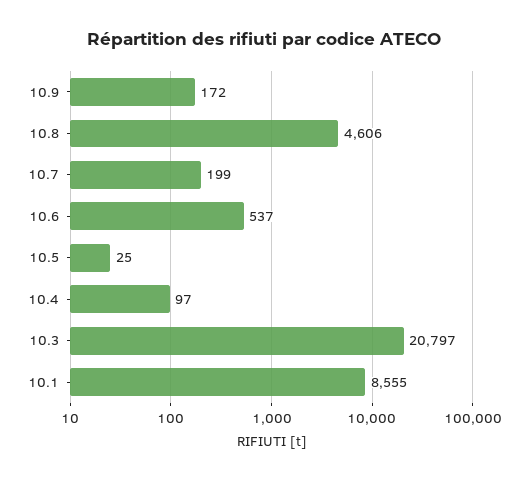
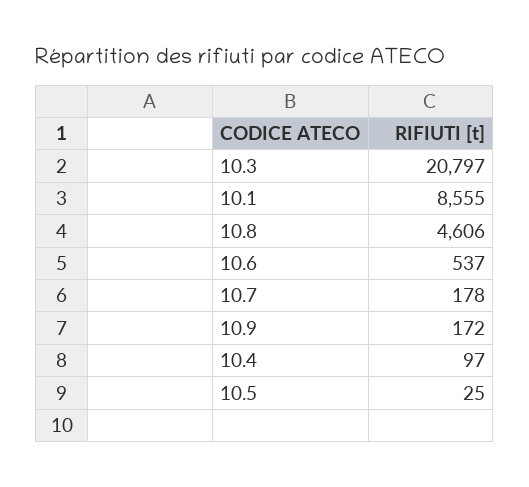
  {
    "10.9": 172,
    "10.8": 4606,
-   "10.7": 199,
+   "10.7": 178,
    "10.6": 537,
    "10.5": 25,
    "10.4": 97,
    "10.3": 20797,
    "10.1": 8555
  }

